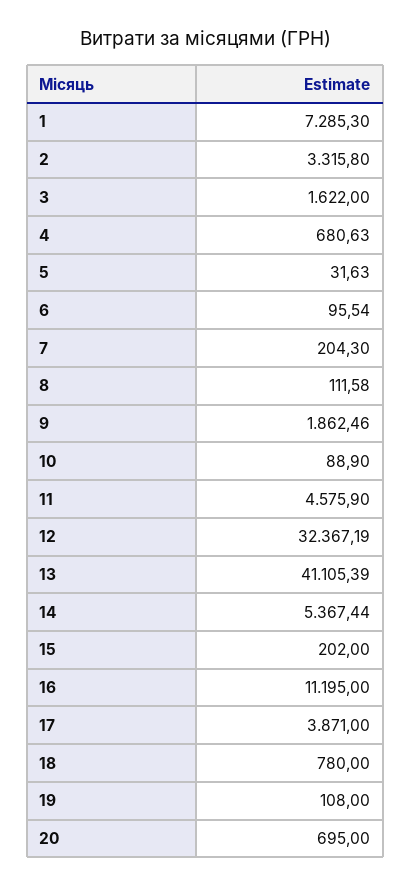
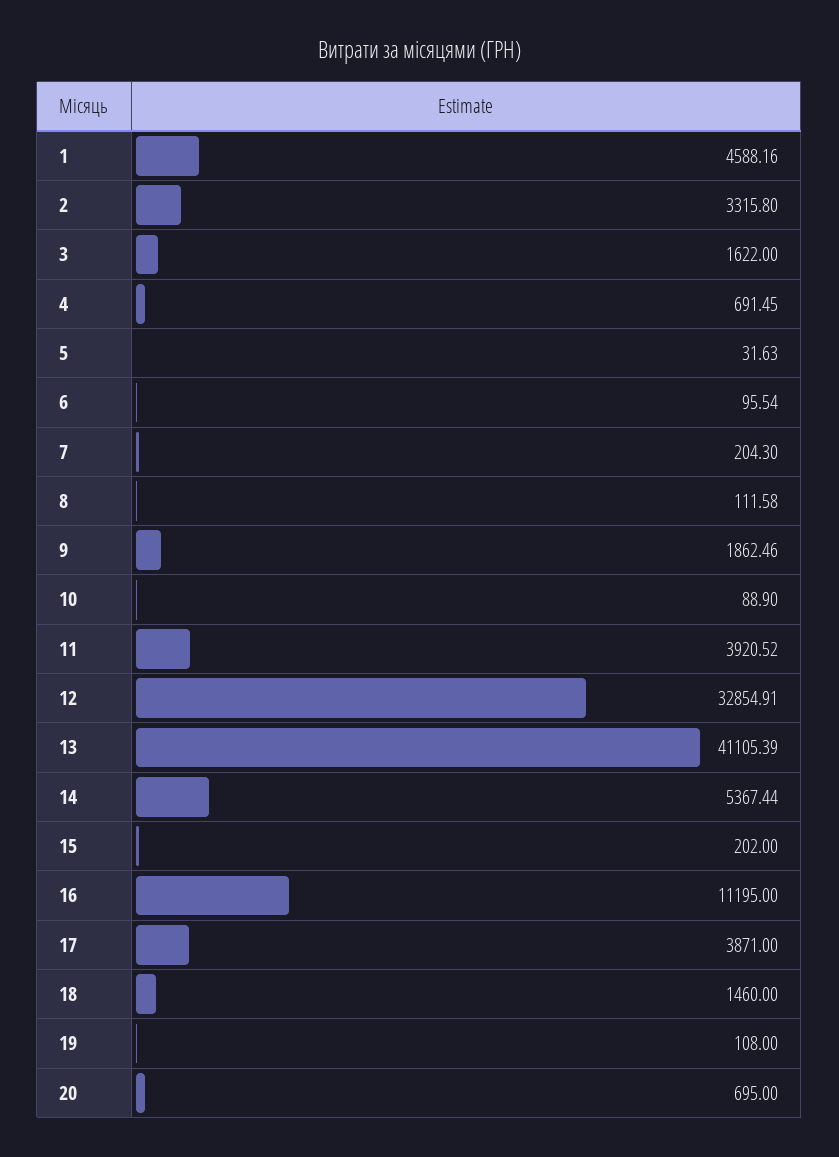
  {
-   "1": 7285.3,
+   "1": 4588.16,
    "2": 3315.8,
    "3": 1622,
-   "4": 680.63,
+   "4": 691.45,
    "5": 31.63,
    "6": 95.54,
    "7": 204.3,
    "8": 111.58,
    "9": 1862.46,
    "10": 88.9,
-   "11": 4575.9,
+   "11": 3920.52,
-   "12": 32367.19,
+   "12": 32854.91,
    "13": 41105.39,
    "14": 5367.44,
    "15": 202,
    "16": 11195,
    "17": 3871,
-   "18": 780,
+   "18": 1460,
    "19": 108,
    "20": 695
  }

